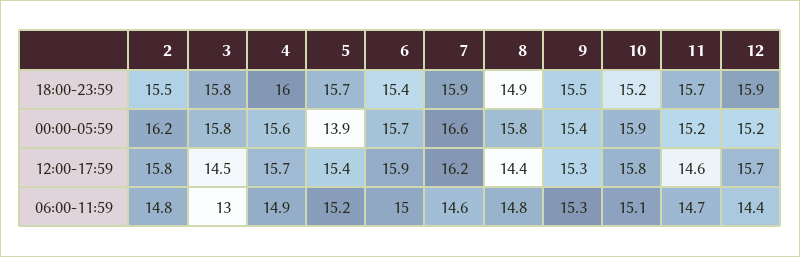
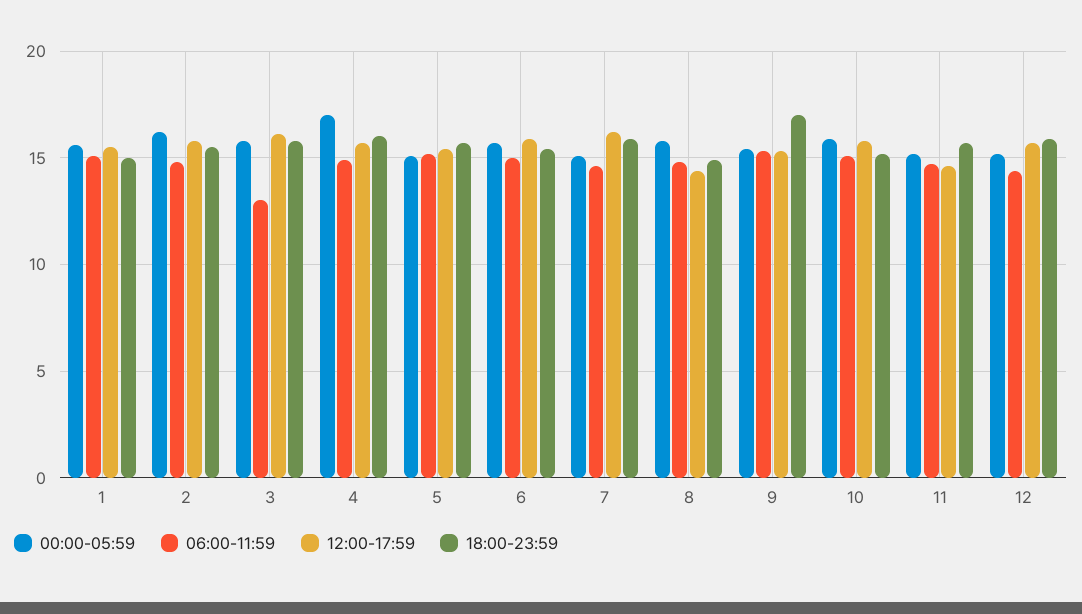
  {
    "18:00-23:59": {
      "2": 15.5,
      "3": 15.8,
      "4": 16,
      "5": 15.7,
      "6": 15.4,
      "7": 15.9,
      "8": 14.9,
-     "9": 15.5,
+     "9": 17,
      "10": 15.2,
      "11": 15.7,
-     "12": 15.9
+     "12": 15.9,
+     "1": 15
    },
    "00:00-05:59": {
      "2": 16.2,
      "3": 15.8,
-     "4": 15.6,
+     "4": 17,
-     "5": 13.9,
+     "5": 15,
      "6": 15.7,
-     "7": 16.6,
+     "7": 15,
      "8": 15.8,
      "9": 15.4,
      "10": 15.9,
      "11": 15.2,
-     "12": 15.2
+     "12": 15.2,
+     "1": 15.5
    },
    "12:00-17:59": {
      "2": 15.8,
-     "3": 14.5,
+     "3": 16,
      "4": 15.7,
      "5": 15.4,
      "6": 15.9,
      "7": 16.2,
      "8": 14.4,
      "9": 15.3,
      "10": 15.8,
      "11": 14.6,
-     "12": 15.7
+     "12": 15.7,
+     "1": 15.5
    },
    "06:00-11:59": {
      "2": 14.8,
      "3": 13,
      "4": 14.9,
      "5": 15.2,
      "6": 15,
      "7": 14.6,
      "8": 14.8,
      "9": 15.3,
      "10": 15.1,
      "11": 14.7,
-     "12": 14.4
+     "12": 14.4,
+     "1": 15
    }
  }

